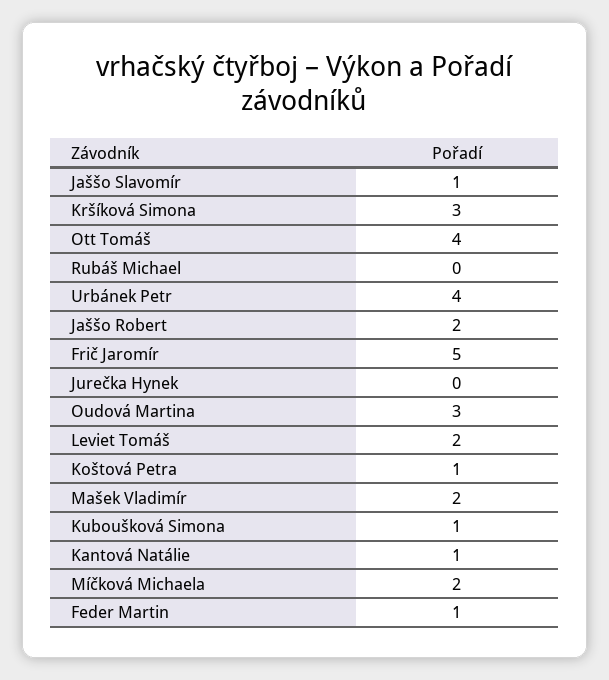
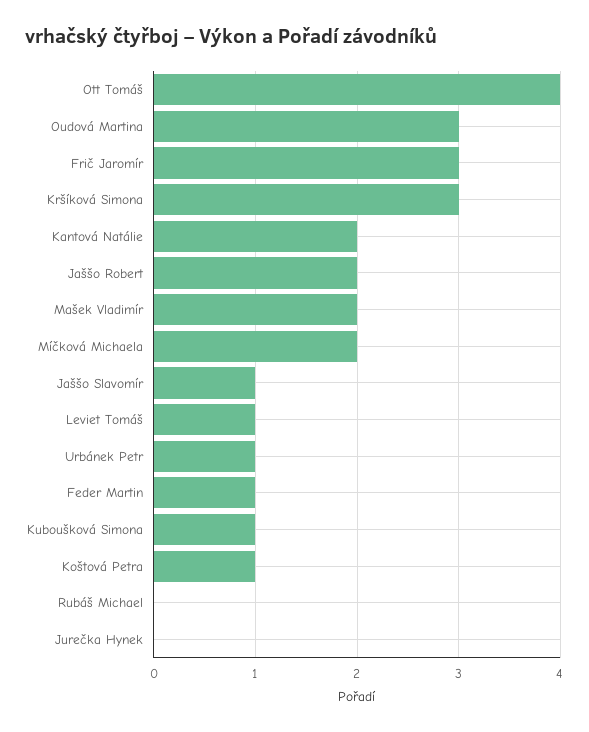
  {
    "Jaššo Slavomír": 1,
    "Kršíková Simona": 3,
    "Ott Tomáš": 4,
    "Rubáš Michael": 0,
-   "Urbánek Petr": 4,
+   "Urbánek Petr": 1,
    "Jaššo Robert": 2,
-   "Frič Jaromír": 5,
+   "Frič Jaromír": 3,
    "Jurečka Hynek": 0,
    "Oudová Martina": 3,
-   "Leviet Tomáš": 2,
+   "Leviet Tomáš": 1,
    "Koštová Petra": 1,
    "Mašek Vladimír": 2,
    "Kuboušková Simona": 1,
-   "Kantová Natálie": 1,
+   "Kantová Natálie": 2,
    "Míčková Michaela": 2,
    "Feder Martin": 1
  }

